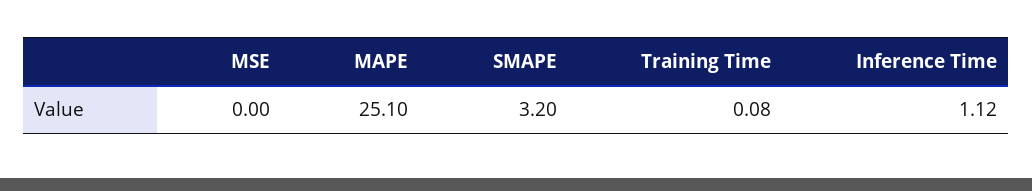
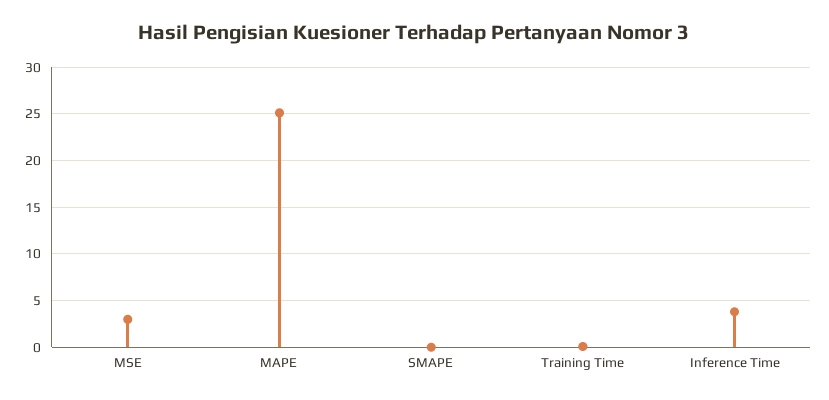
  {
-   "MSE": 0,
+   "MSE": 3,
    "MAPE": 25.1,
-   "SMAPE": 3.2,
+   "SMAPE": 0,
    "Training Time": 0.08,
-   "Inference Time": 1.12
+   "Inference Time": 4
  }

